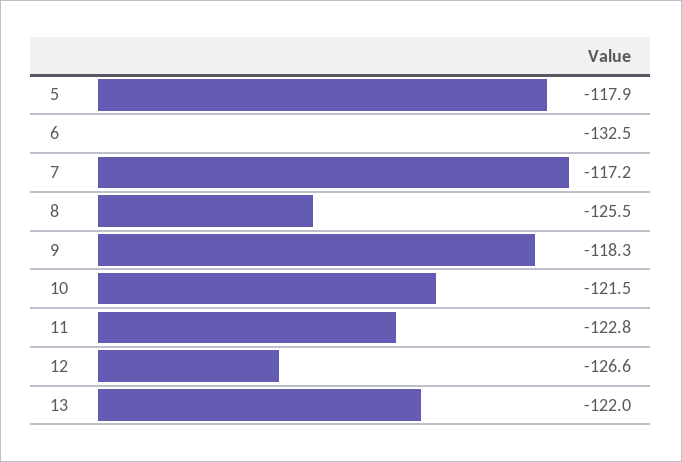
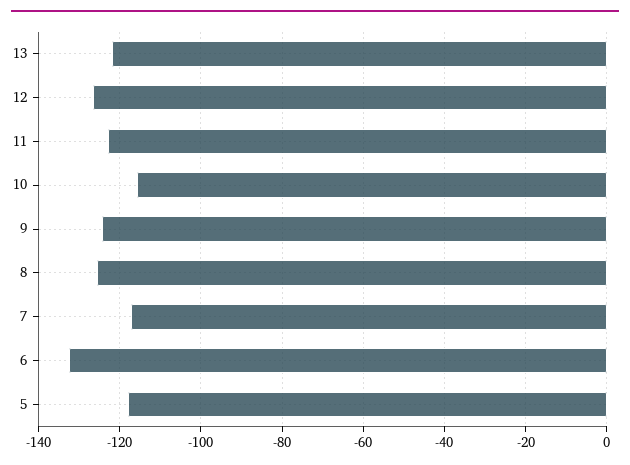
  {
    "5": -117.9,
    "6": -132.5,
    "7": -117.2,
    "8": -125.5,
-   "9": -118.3,
+   "9": -124,
-   "10": -121.5,
+   "10": -116,
    "11": -122.8,
    "12": -126.6,
    "13": -122
  }

